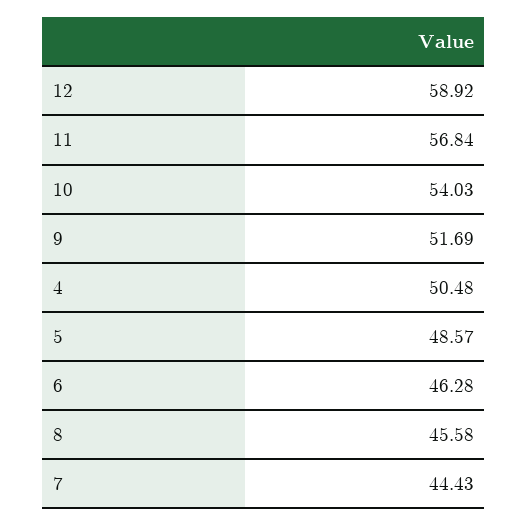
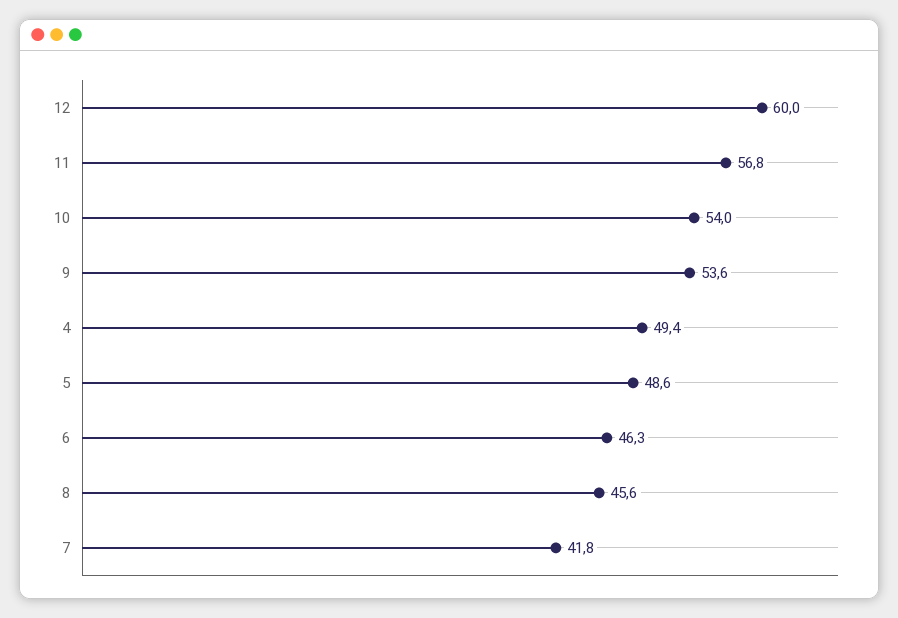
  {
-   "12": 58.92,
+   "12": 60,
    "11": 56.84,
    "10": 54.03,
-   "9": 51.69,
+   "9": 53.6,
-   "4": 50.48,
+   "4": 49.4,
    "5": 48.57,
    "6": 46.28,
    "8": 45.58,
-   "7": 44.43
+   "7": 41.8
  }

